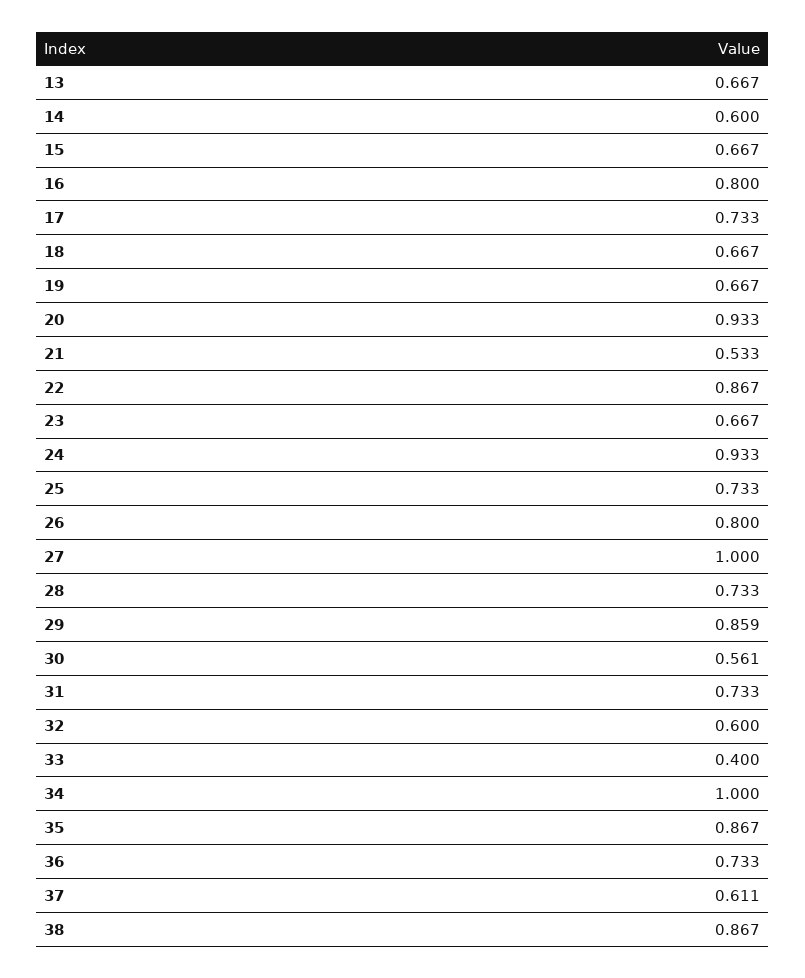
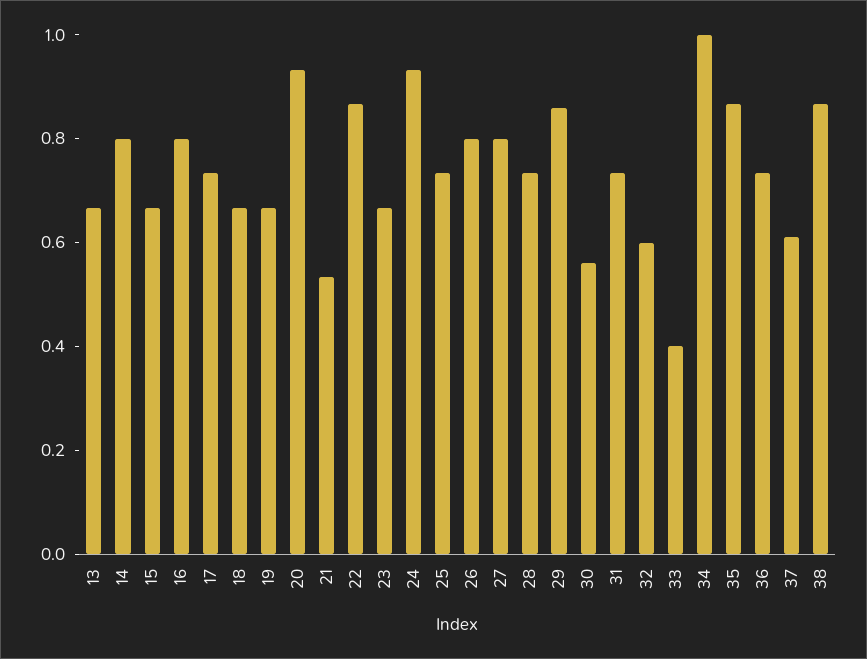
  {
    "13": 0.667,
-   "14": 0.6,
+   "14": 0.8,
    "15": 0.667,
    "16": 0.8,
    "17": 0.733,
    "18": 0.667,
    "19": 0.667,
    "20": 0.933,
    "21": 0.533,
    "22": 0.867,
    "23": 0.667,
    "24": 0.933,
    "25": 0.733,
    "26": 0.8,
-   "27": 1,
+   "27": 0.8,
    "28": 0.733,
    "29": 0.859,
    "30": 0.561,
    "31": 0.733,
    "32": 0.6,
    "33": 0.4,
    "34": 1,
    "35": 0.867,
    "36": 0.733,
    "37": 0.611,
    "38": 0.867
  }

